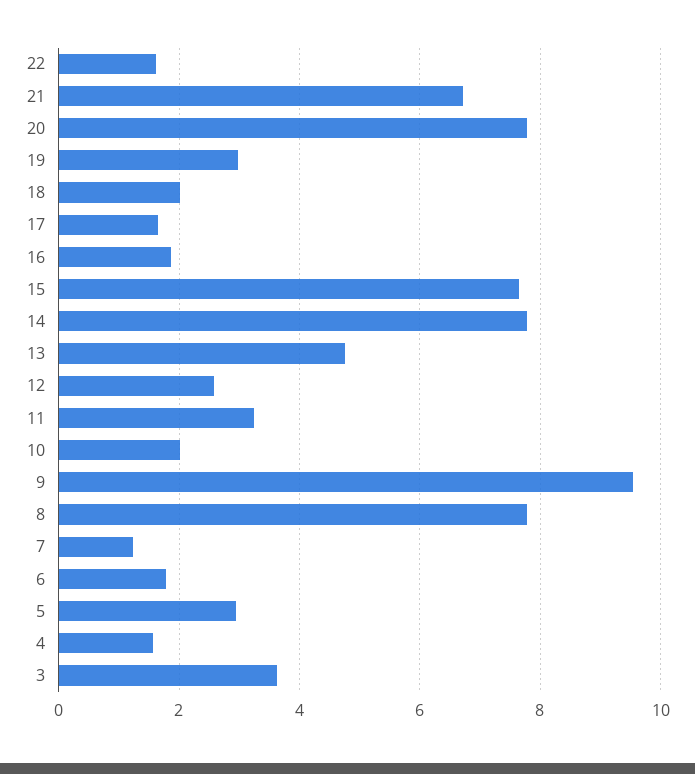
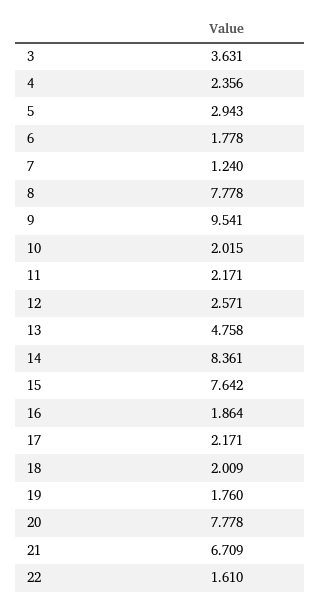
  {
    "22": 1.61,
    "21": 6.709,
    "20": 7.778,
-   "19": 3,
+   "19": 1.76,
    "18": 2.009,
-   "17": 1.6,
+   "17": 2.171,
    "16": 1.864,
    "15": 7.642,
-   "14": 7.8,
+   "14": 8.361,
    "13": 4.758,
    "12": 2.571,
-   "11": 3.2,
+   "11": 2.171,
    "10": 2.015,
    "9": 9.541,
    "8": 7.778,
    "7": 1.24,
    "6": 1.778,
    "5": 2.943,
-   "4": 1.6,
+   "4": 2.356,
    "3": 3.631
  }

